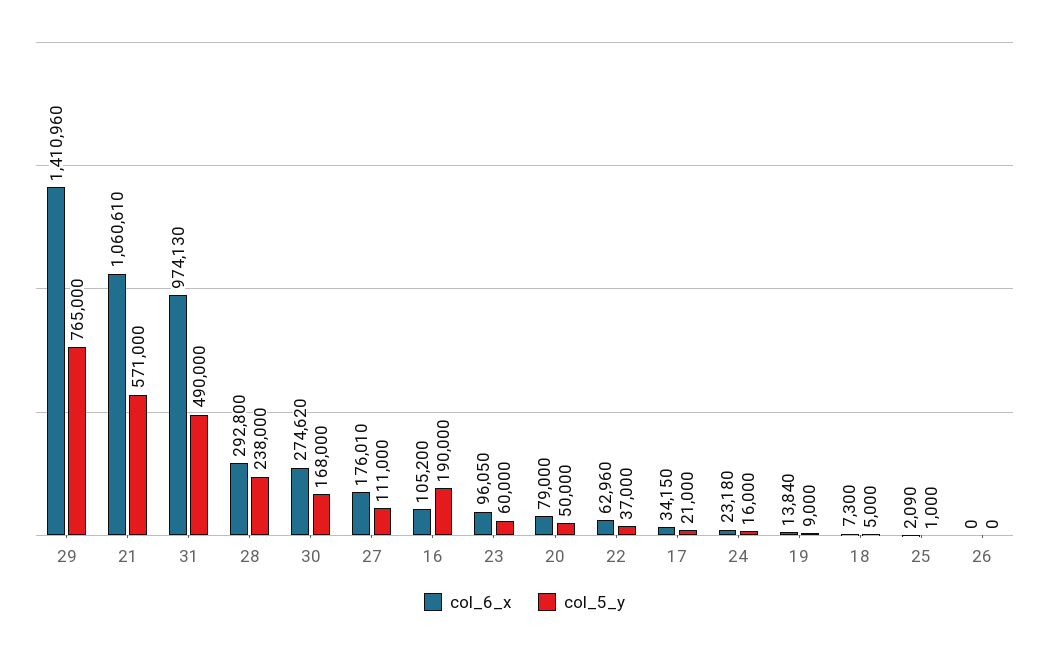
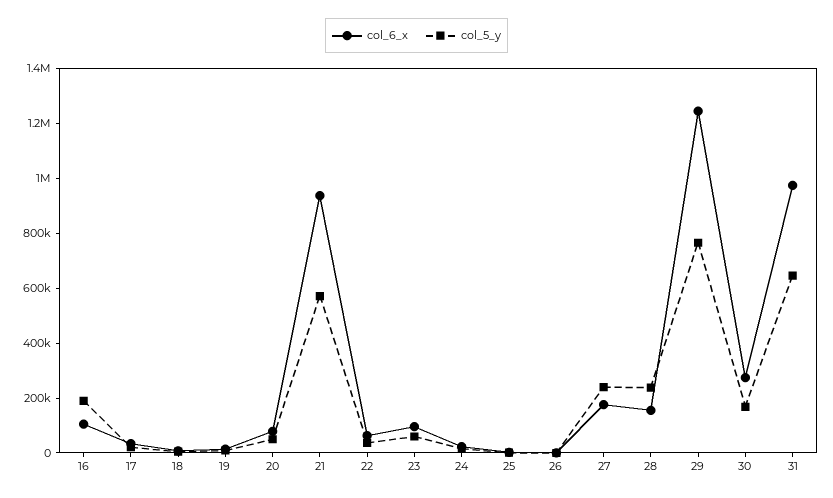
  {
    "col_6_x": {
-     "29": 1410960,
+     "29": 1250000,
-     "21": 1060610,
+     "21": 950000,
      "31": 974130,
-     "28": 292800,
+     "28": 150000,
      "30": 274620,
      "27": 176010,
      "16": 105200,
      "23": 96050,
      "20": 79000,
      "22": 62960,
      "17": 34150,
      "24": 23180,
      "19": 13840,
      "18": 7300,
      "25": 2090,
      "26": 0
    },
    "col_5_y": {
      "29": 765000,
      "21": 571000,
-     "31": 490000,
+     "31": 650000,
      "28": 238000,
      "30": 168000,
-     "27": 111000,
+     "27": 250000,
      "16": 190000,
      "23": 60000,
      "20": 50000,
      "22": 37000,
      "17": 21000,
      "24": 16000,
      "19": 9000,
      "18": 5000,
      "25": 1000,
      "26": 0
    }
  }

